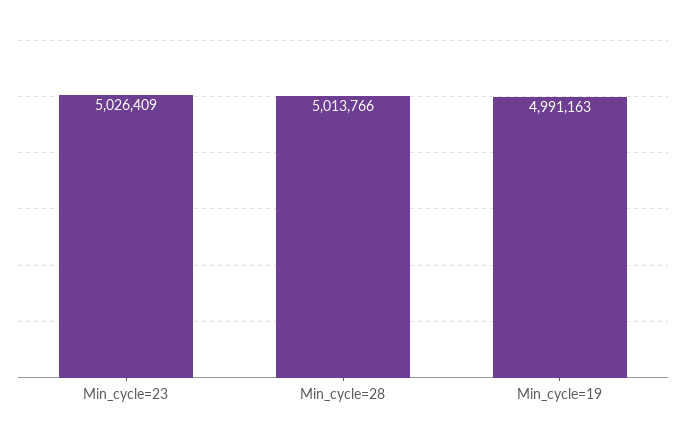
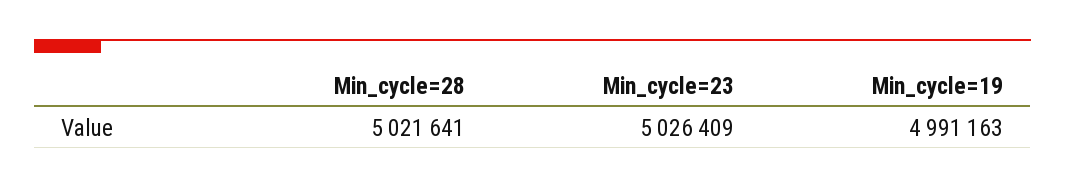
  {
    "Min_cycle=23": 5026409,
-   "Min_cycle=28": 5013766,
+   "Min_cycle=28": 5021641,
    "Min_cycle=19": 4991163
  }

